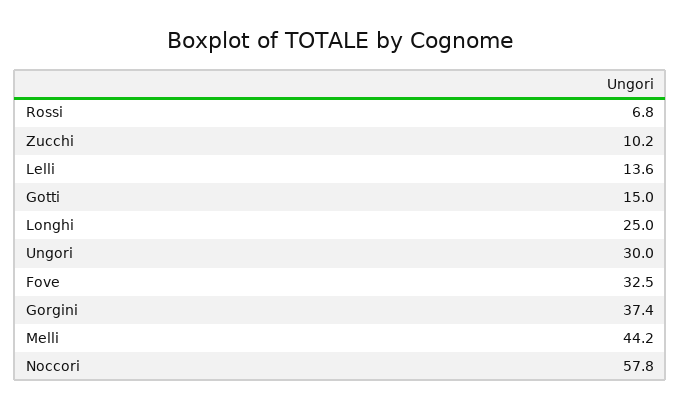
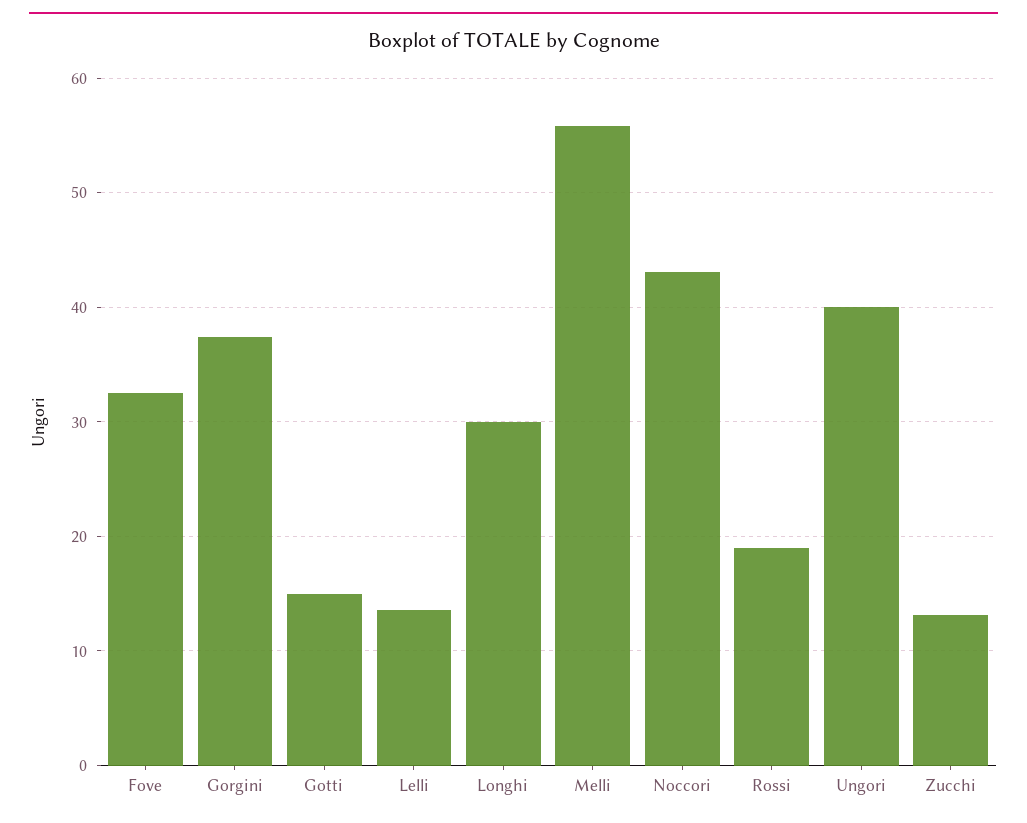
  {
-   "Rossi": 6.8,
+   "Rossi": 19,
-   "Zucchi": 10.2,
+   "Zucchi": 13,
    "Lelli": 13.6,
    "Gotti": 15,
-   "Longhi": 25,
+   "Longhi": 30,
-   "Ungori": 30,
+   "Ungori": 40,
    "Fove": 32.5,
    "Gorgini": 37.4,
-   "Melli": 44.2,
+   "Melli": 56,
-   "Noccori": 57.8
+   "Noccori": 43
  }

